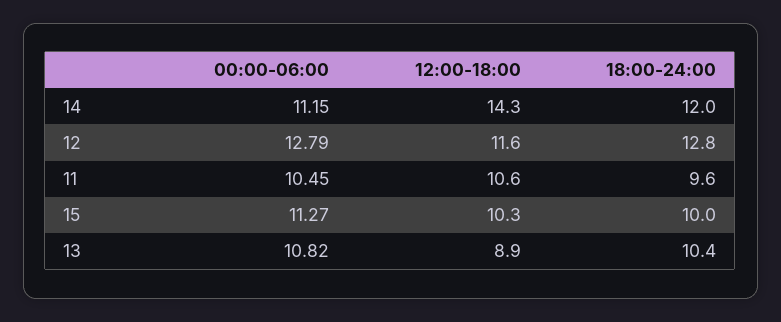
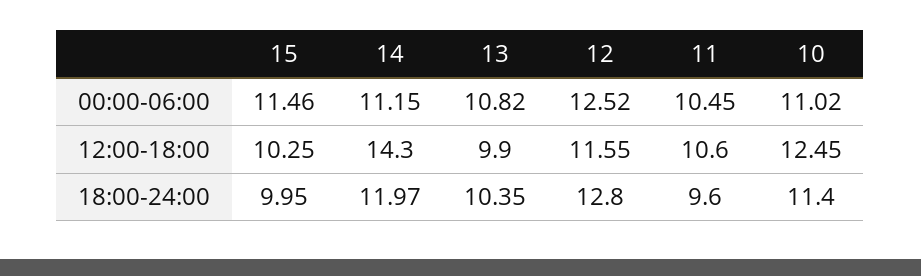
  {
    "00:00-06:00": {
      "14": 11.15,
-     "12": 12.79,
+     "12": 12.52,
      "11": 10.45,
-     "15": 11.27,
+     "15": 11.46,
-     "13": 10.82
+     "13": 10.82,
+     "10": 11.02
    },
    "12:00-18:00": {
      "14": 14.3,
      "12": 11.55,
      "11": 10.6,
      "15": 10.25,
-     "13": 8.9
+     "13": 9.9,
+     "10": 12.45
    },
    "18:00-24:00": {
      "14": 11.97,
      "12": 12.8,
      "11": 9.6,
      "15": 9.95,
-     "13": 10.35
+     "13": 10.35,
+     "10": 11.4
    }
  }

